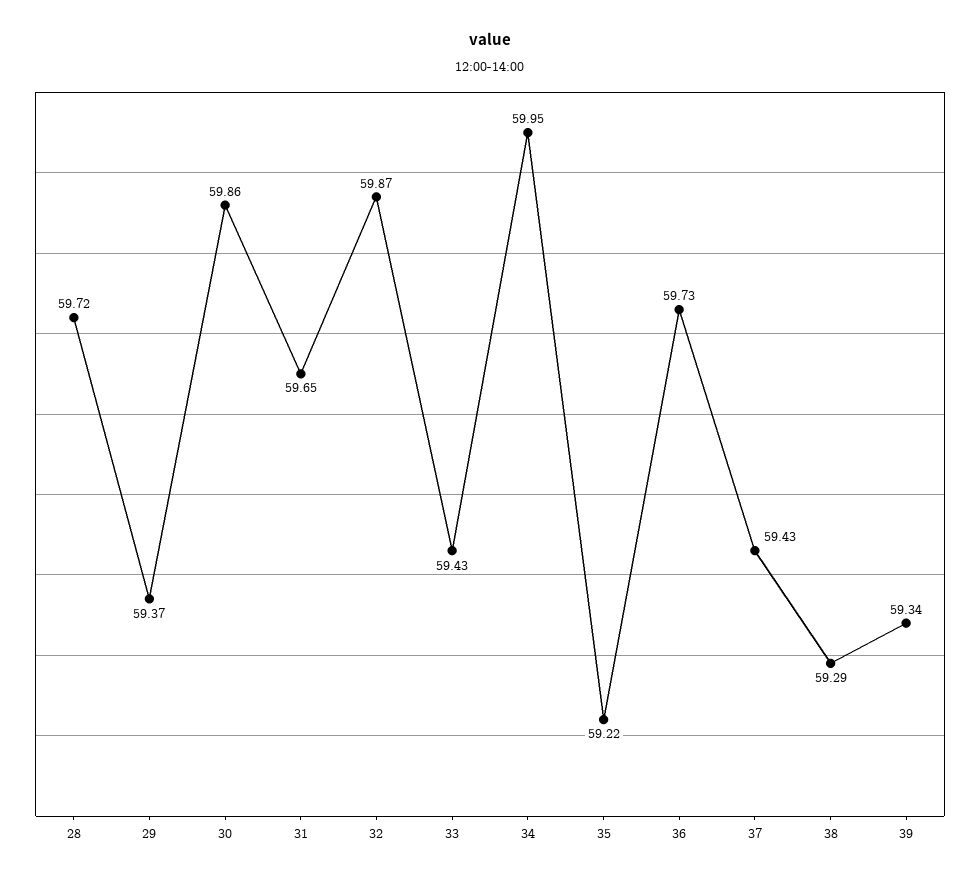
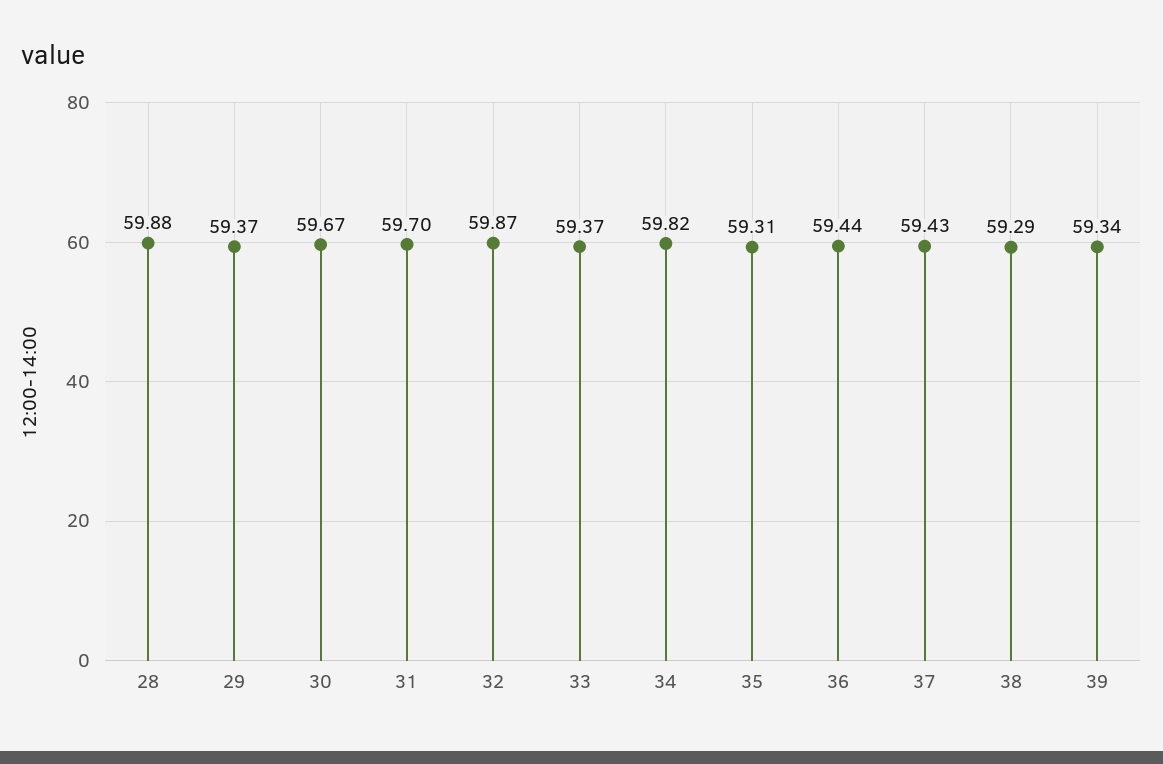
  {
-   "28": 59.72,
+   "28": 59.88,
    "29": 59.37,
-   "30": 59.86,
+   "30": 59.67,
-   "31": 59.65,
+   "31": 59.7,
    "32": 59.87,
-   "33": 59.43,
+   "33": 59.37,
-   "34": 59.95,
+   "34": 59.82,
-   "35": 59.22,
+   "35": 59.31,
-   "36": 59.73,
+   "36": 59.44,
    "37": 59.43,
    "38": 59.29,
    "39": 59.34
  }

